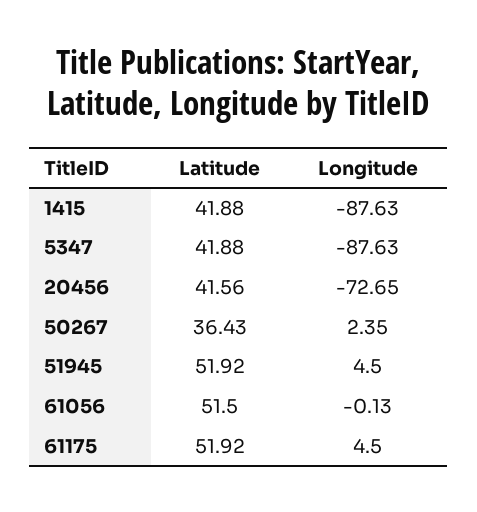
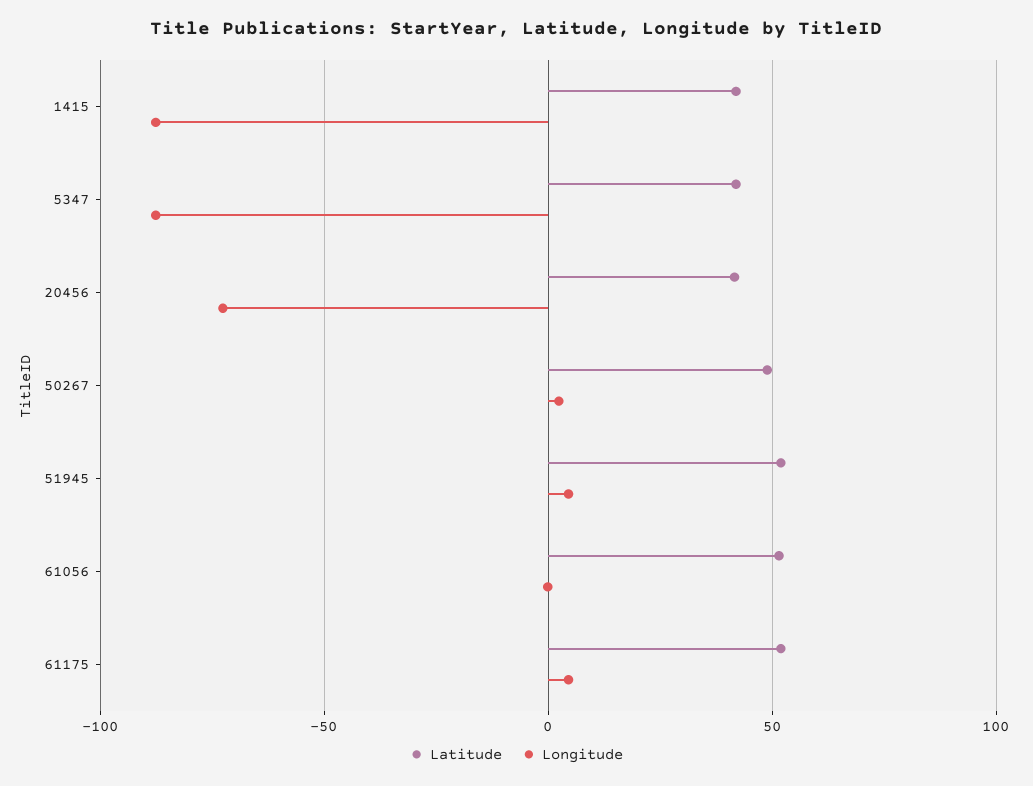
  {
    "Latitude": {
      "1415": 41.88,
      "5347": 41.88,
      "20456": 41.56,
-     "50267": 36.43,
+     "50267": 50,
      "51945": 51.92,
      "61056": 51.5,
      "61175": 51.92
    },
    "Longitude": {
      "1415": -87.63,
      "5347": -87.63,
      "20456": -72.65,
      "50267": 2.35,
      "51945": 4.5,
      "61056": -0.13,
      "61175": 4.5
    }
  }

